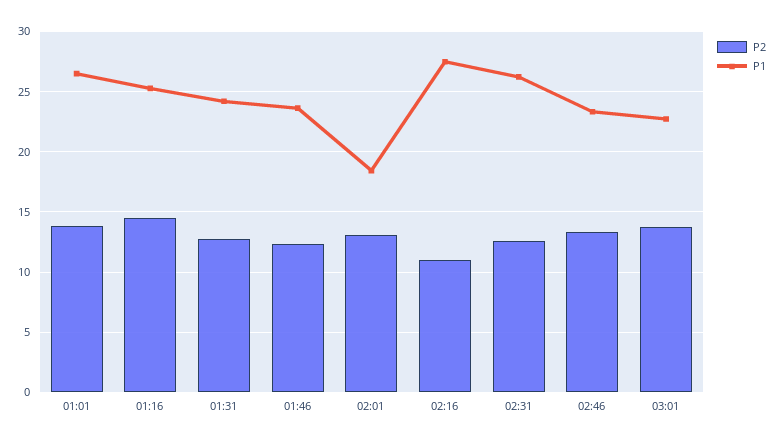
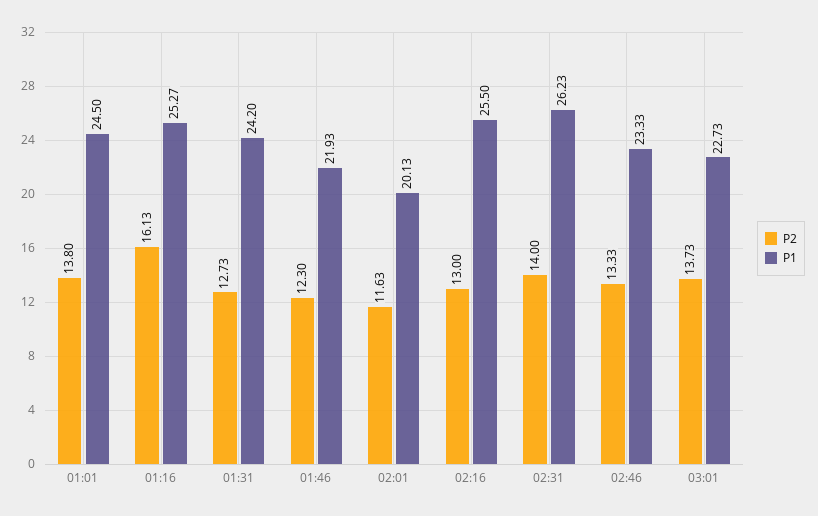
  {
    "P2": {
      "01:01": 13.8,
-     "01:16": 14.5,
+     "01:16": 16.13,
      "01:31": 12.73,
      "01:46": 12.3,
-     "02:01": 13,
+     "02:01": 11.63,
-     "02:16": 11,
+     "02:16": 13,
-     "02:31": 12.5,
+     "02:31": 14,
      "02:46": 13.33,
      "03:01": 13.73
    },
    "P1": {
-     "01:01": 26.5,
+     "01:01": 24.5,
      "01:16": 25.27,
      "01:31": 24.2,
-     "01:46": 23.5,
+     "01:46": 21.93,
-     "02:01": 18.5,
+     "02:01": 20.13,
-     "02:16": 27.5,
+     "02:16": 25.5,
      "02:31": 26.23,
      "02:46": 23.33,
      "03:01": 22.73
    }
  }

